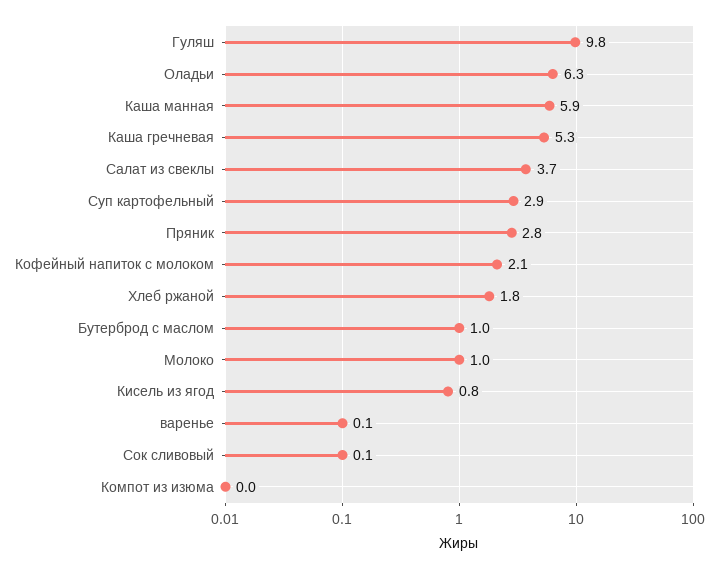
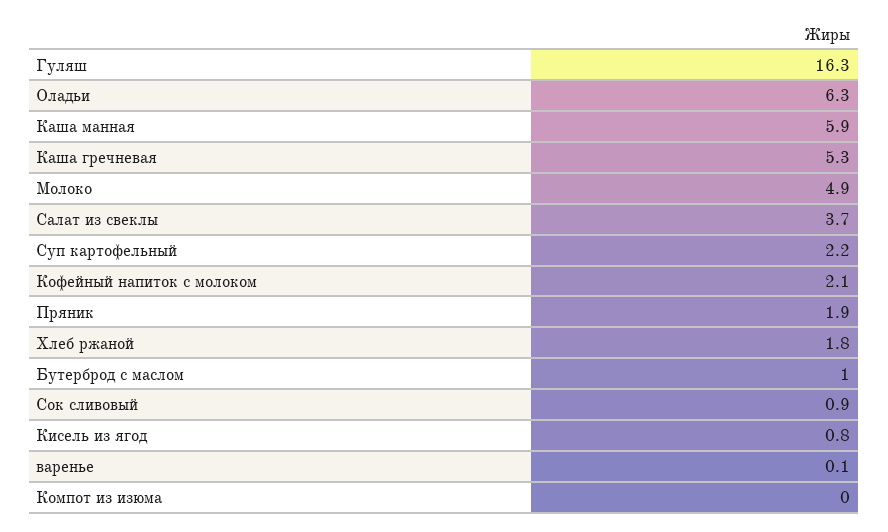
  {
-   "Гуляш": 9.8,
+   "Гуляш": 16.3,
    "Оладьи": 6.3,
    "Каша манная": 5.9,
    "Каша гречневая": 5.3,
    "Салат из свеклы": 3.7,
-   "Суп картофельный": 2.9,
+   "Суп картофельный": 2.2,
-   "Пряник": 2.8,
+   "Пряник": 1.9,
    "Кофейный напиток с молоком": 2.1,
    "Хлеб ржаной": 1.8,
    "Бутерброд с маслом": 1,
-   "Молоко": 1,
+   "Молоко": 4.9,
    "Кисель из ягод": 0.8,
    "варенье": 0.1,
-   "Сок сливовый": 0.1,
+   "Сок сливовый": 0.9,
    "Компот из изюма": 0
  }

